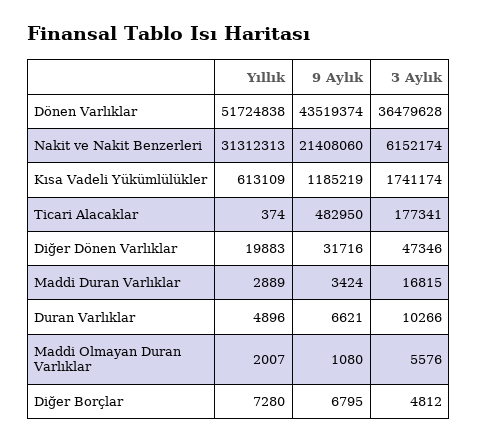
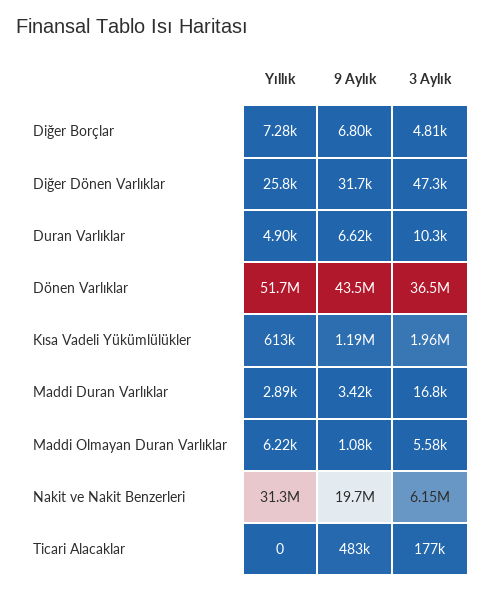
  {
    "Yıllık": {
      "Dönen Varlıklar": 51724838,
      "Nakit ve Nakit Benzerleri": 31312313,
      "Kısa Vadeli Yükümlülükler": 613109,
-     "Ticari Alacaklar": 374,
+     "Ticari Alacaklar": 0,
-     "Diğer Dönen Varlıklar": 19883,
+     "Diğer Dönen Varlıklar": 25800,
      "Maddi Duran Varlıklar": 2889,
      "Duran Varlıklar": 4896,
-     "Maddi Olmayan Duran Varlıklar": 2007,
+     "Maddi Olmayan Duran Varlıklar": 6220,
      "Diğer Borçlar": 7280
    },
    "9 Aylık": {
      "Dönen Varlıklar": 43519374,
-     "Nakit ve Nakit Benzerleri": 21408060,
+     "Nakit ve Nakit Benzerleri": 19700000,
      "Kısa Vadeli Yükümlülükler": 1185219,
      "Ticari Alacaklar": 482950,
      "Diğer Dönen Varlıklar": 31716,
      "Maddi Duran Varlıklar": 3424,
      "Duran Varlıklar": 6621,
      "Maddi Olmayan Duran Varlıklar": 1080,
      "Diğer Borçlar": 6795
    },
    "3 Aylık": {
      "Dönen Varlıklar": 36479628,
      "Nakit ve Nakit Benzerleri": 6152174,
-     "Kısa Vadeli Yükümlülükler": 1741174,
+     "Kısa Vadeli Yükümlülükler": 1960000,
      "Ticari Alacaklar": 177341,
      "Diğer Dönen Varlıklar": 47346,
      "Maddi Duran Varlıklar": 16815,
      "Duran Varlıklar": 10266,
      "Maddi Olmayan Duran Varlıklar": 5576,
      "Diğer Borçlar": 4812
    }
  }

